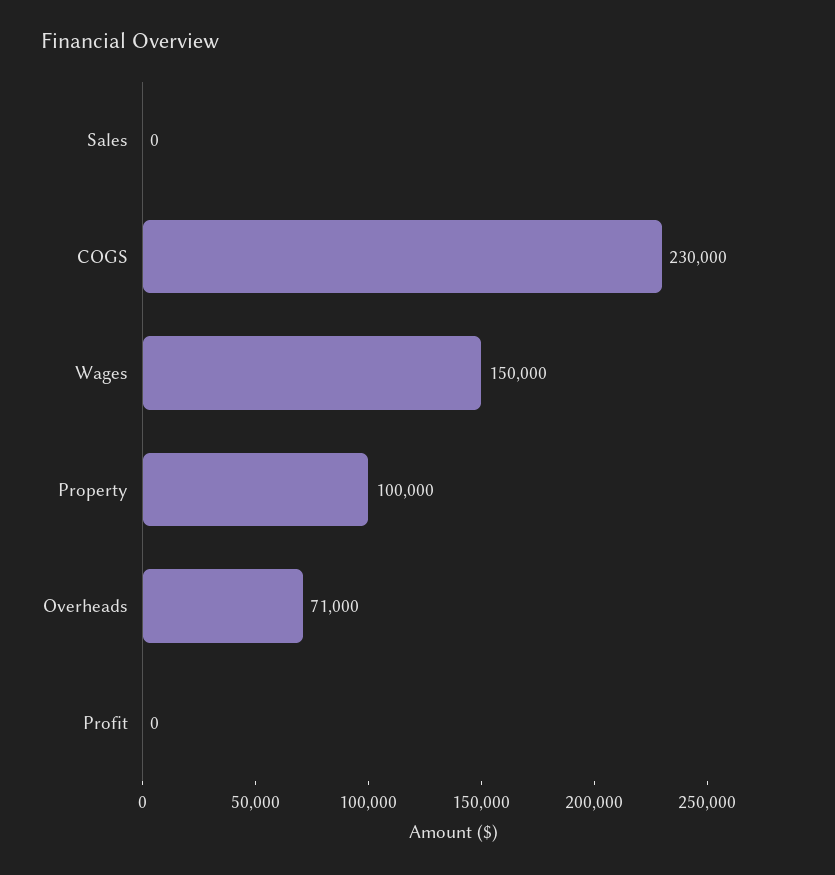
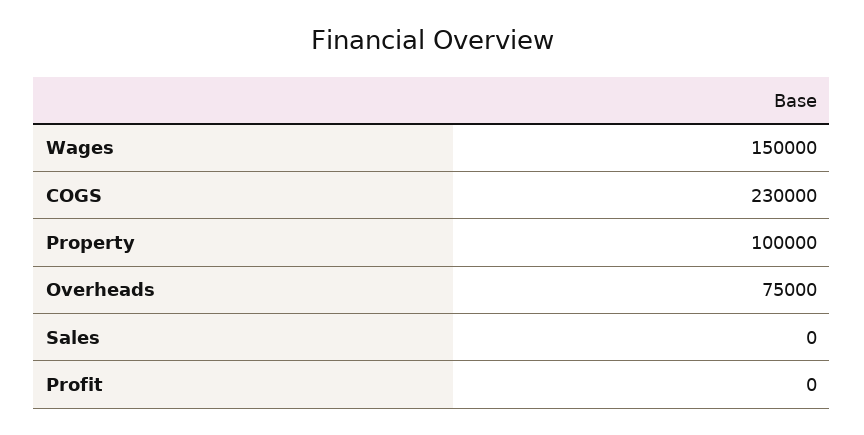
  {
    "Sales": 0,
    "COGS": 230000,
    "Wages": 150000,
    "Property": 100000,
-   "Overheads": 71000,
+   "Overheads": 75000,
    "Profit": 0
  }

